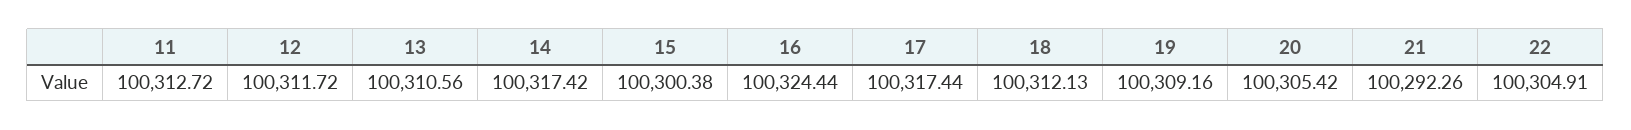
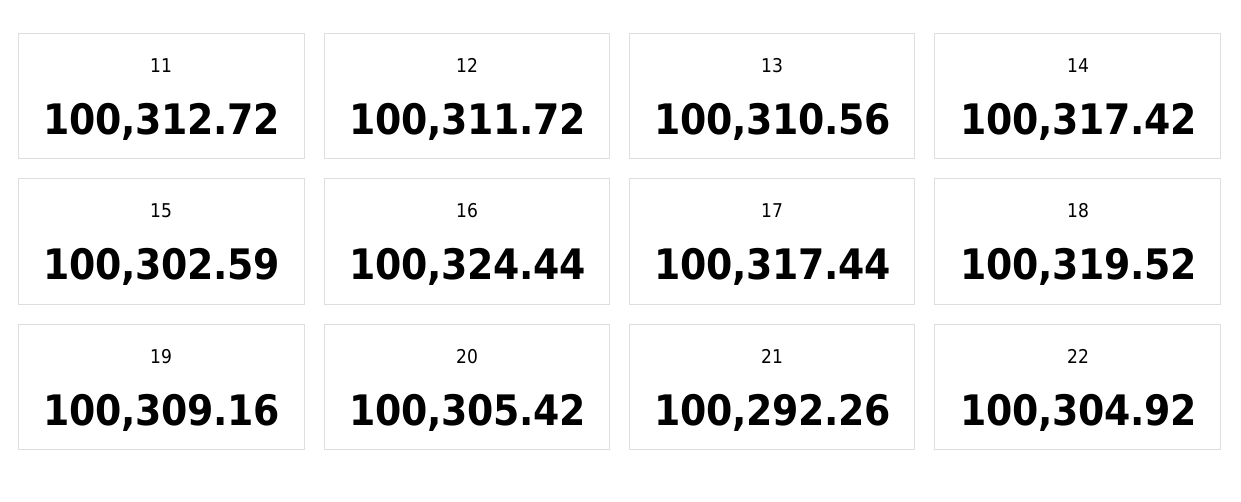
  {
    "11": 100312.72,
    "12": 100311.72,
    "13": 100310.56,
    "14": 100317.42,
-   "15": 100300.38,
+   "15": 100302.59,
    "16": 100324.44,
    "17": 100317.44,
-   "18": 100312.13,
+   "18": 100319.52,
    "19": 100309.16,
    "20": 100305.42,
    "21": 100292.26,
-   "22": 100304.91
+   "22": 100304.92
  }

